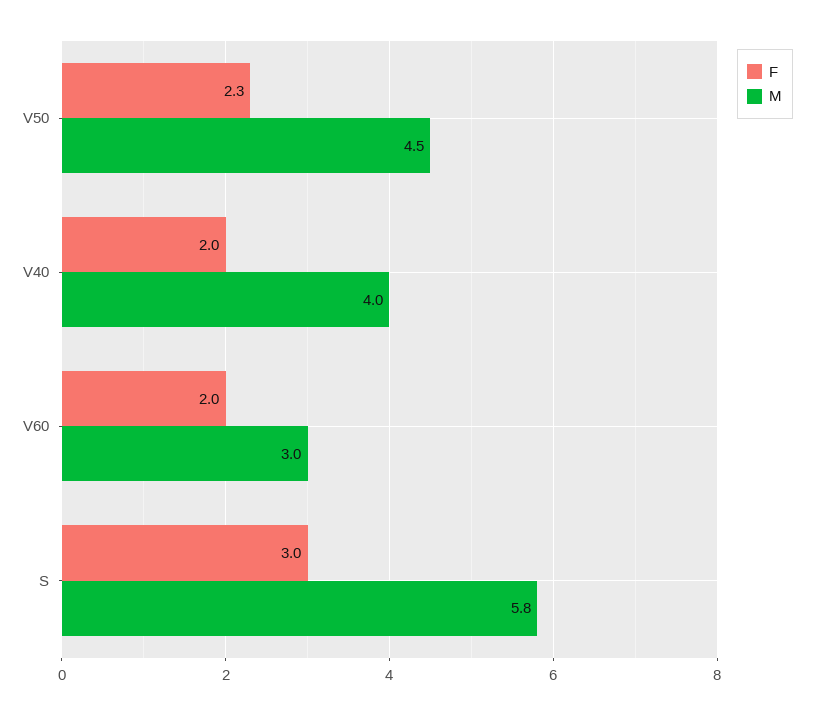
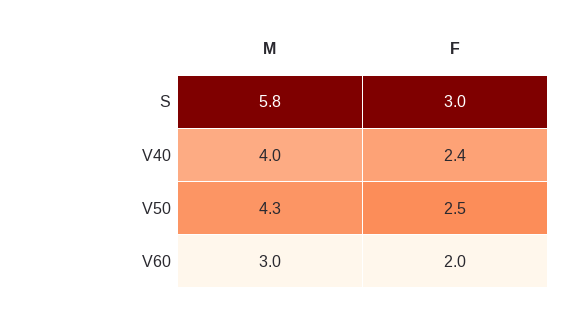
  {
    "F": {
-     "V50": 2.3,
+     "V50": 2.5,
-     "V40": 2,
+     "V40": 2.4,
      "V60": 2,
      "S": 3
    },
    "M": {
-     "V50": 4.5,
+     "V50": 4.3,
      "V40": 4,
      "V60": 3,
      "S": 5.8
    }
  }

